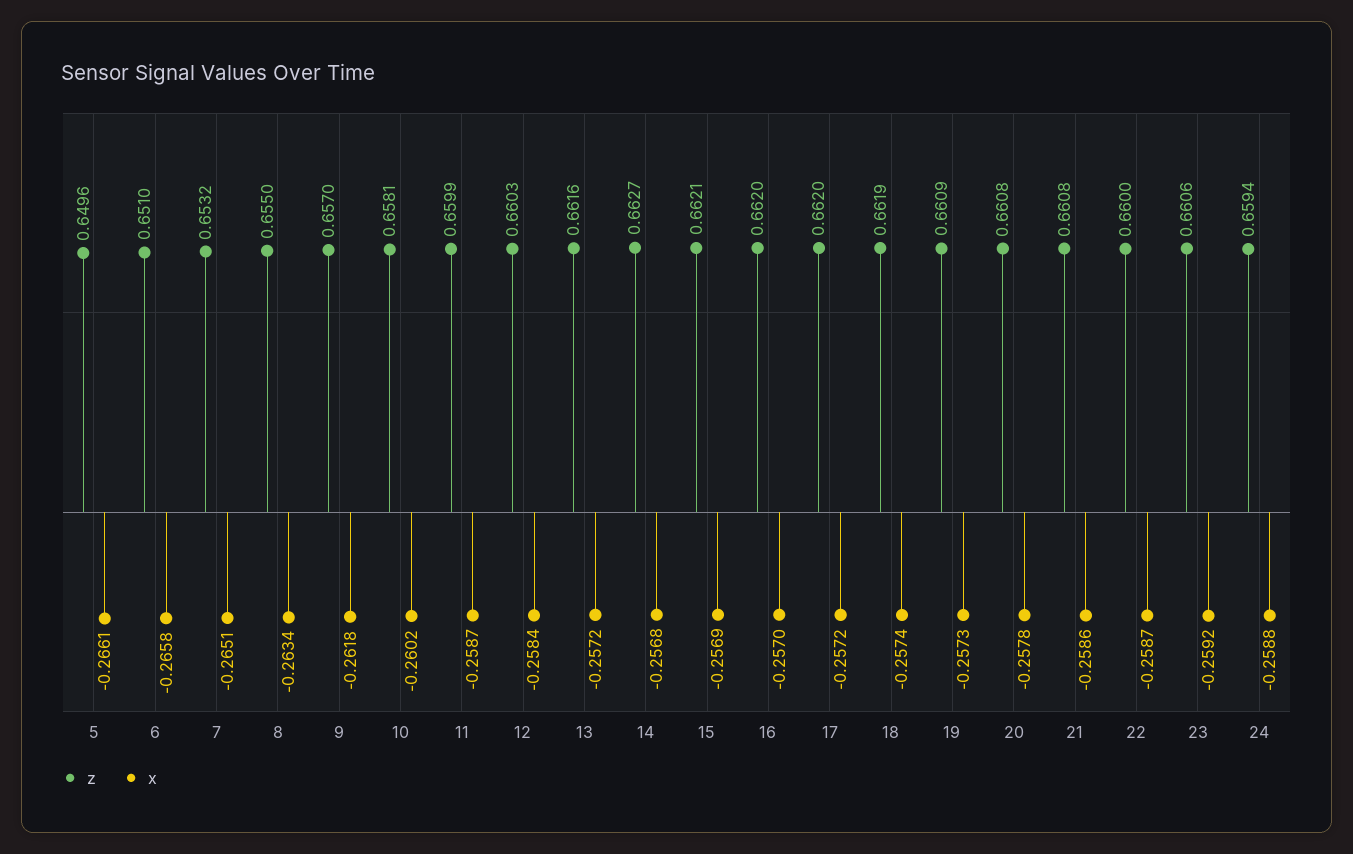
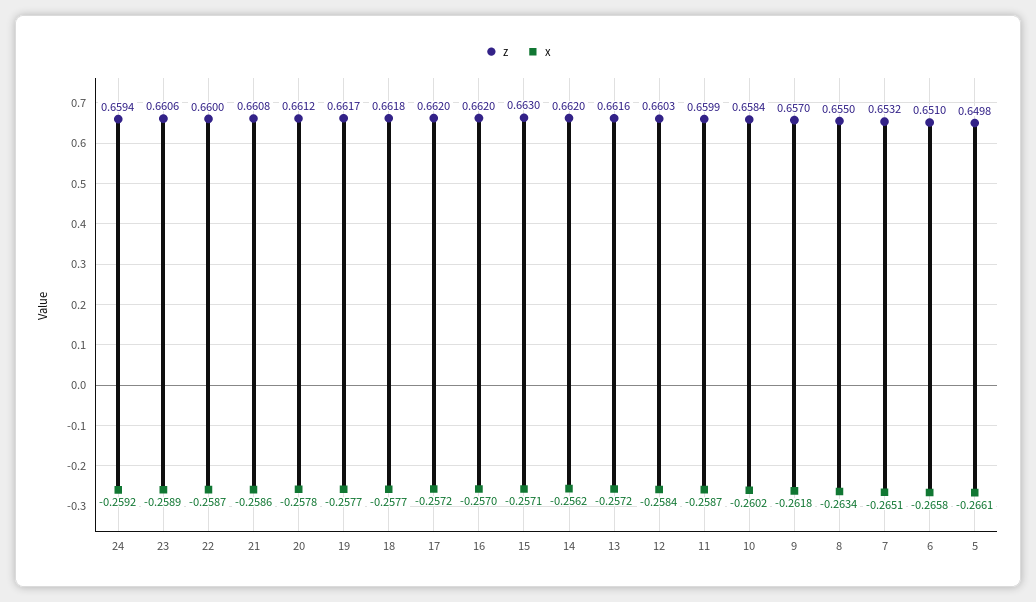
  {
    "z": {
-     "5": 0.6496,
+     "5": 0.6498,
      "6": 0.651,
      "7": 0.6532,
      "8": 0.655,
      "9": 0.657,
-     "10": 0.6581,
+     "10": 0.6584,
      "11": 0.6599,
      "12": 0.6603,
      "13": 0.6616,
-     "14": 0.6627,
+     "14": 0.662,
-     "15": 0.6621,
+     "15": 0.663,
      "16": 0.662,
      "17": 0.662,
-     "18": 0.6619,
+     "18": 0.6618,
-     "19": 0.6609,
+     "19": 0.6617,
-     "20": 0.6608,
+     "20": 0.6612,
      "21": 0.6608,
      "22": 0.66,
      "23": 0.6606,
      "24": 0.6594
    },
    "x": {
      "5": -0.2661,
      "6": -0.2658,
      "7": -0.2651,
      "8": -0.2634,
      "9": -0.2618,
      "10": -0.2602,
      "11": -0.2587,
      "12": -0.2584,
      "13": -0.2572,
-     "14": -0.2568,
+     "14": -0.2562,
-     "15": -0.2569,
+     "15": -0.2571,
      "16": -0.257,
      "17": -0.2572,
-     "18": -0.2574,
+     "18": -0.2577,
-     "19": -0.2573,
+     "19": -0.2577,
      "20": -0.2578,
      "21": -0.2586,
      "22": -0.2587,
-     "23": -0.2592,
+     "23": -0.2589,
-     "24": -0.2588
+     "24": -0.2592
    }
  }

